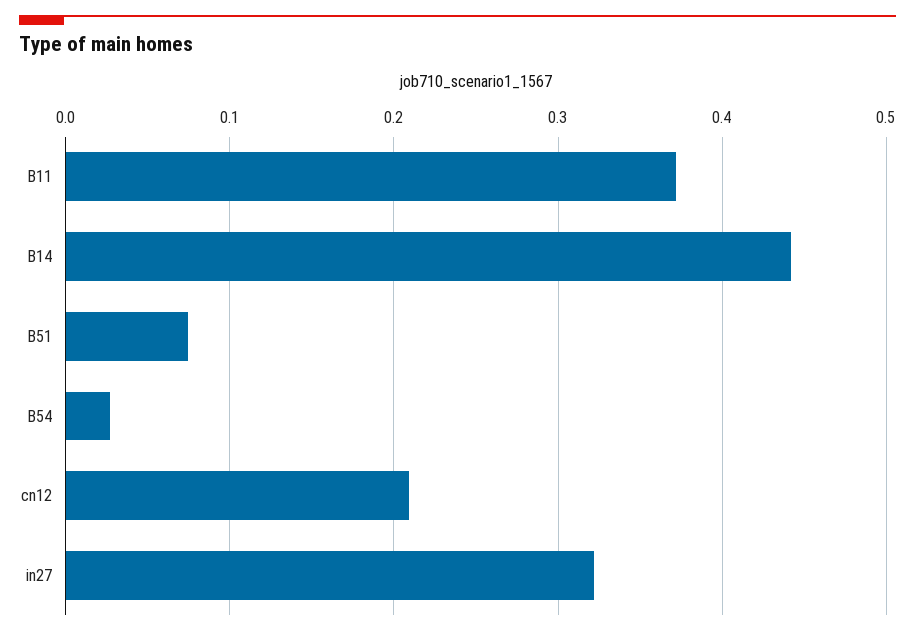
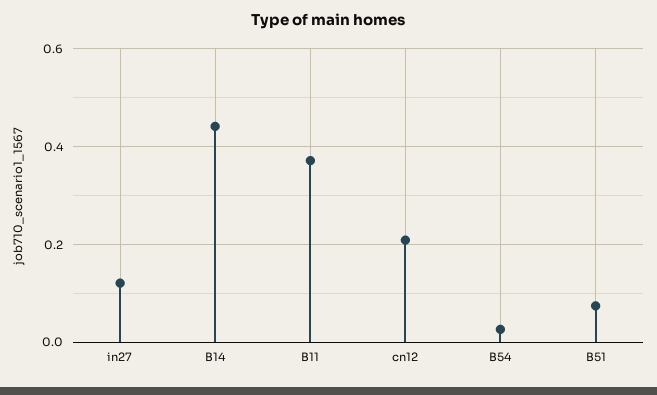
  {
    "B11": 0.37,
    "B14": 0.44,
    "B51": 0.07,
    "B54": 0.03,
    "cn12": 0.21,
-   "in27": 0.32
+   "in27": 0.12
  }

